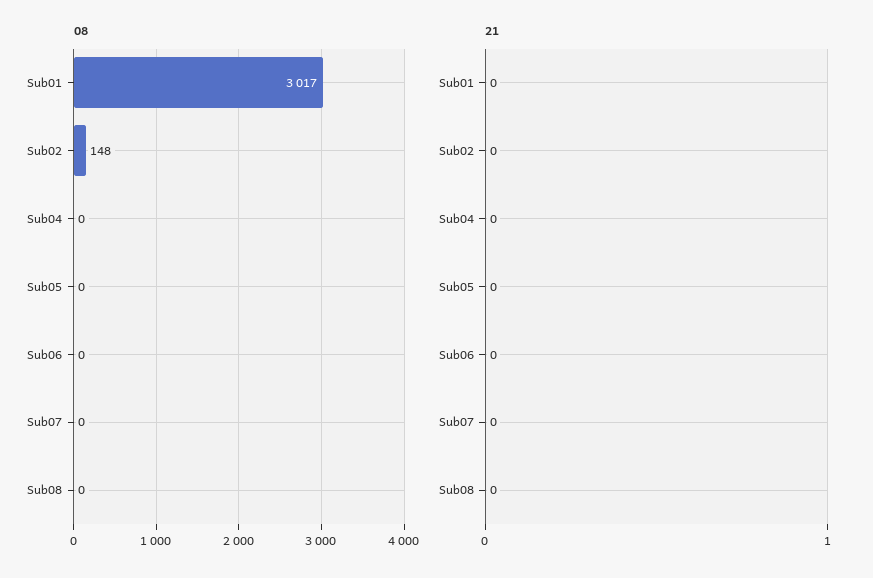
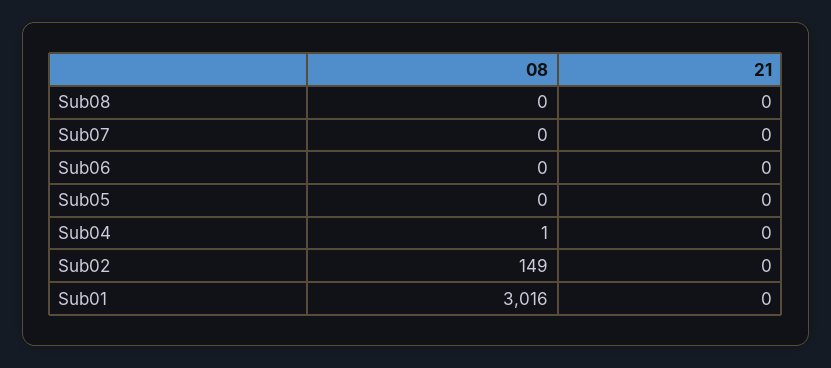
  {
    "08": {
-     "Sub01": 3017,
+     "Sub01": 3016,
-     "Sub02": 148,
+     "Sub02": 149,
-     "Sub04": 0,
+     "Sub04": 1,
      "Sub05": 0,
      "Sub06": 0,
      "Sub07": 0,
      "Sub08": 0
    },
    "21": {
      "Sub01": 0,
      "Sub02": 0,
      "Sub04": 0,
      "Sub05": 0,
      "Sub06": 0,
      "Sub07": 0,
      "Sub08": 0
    }
  }

